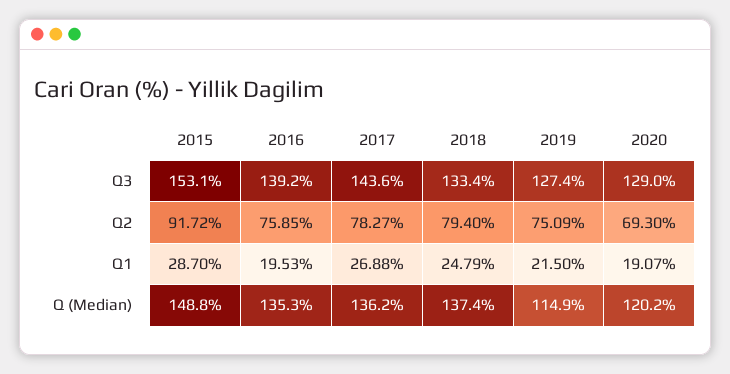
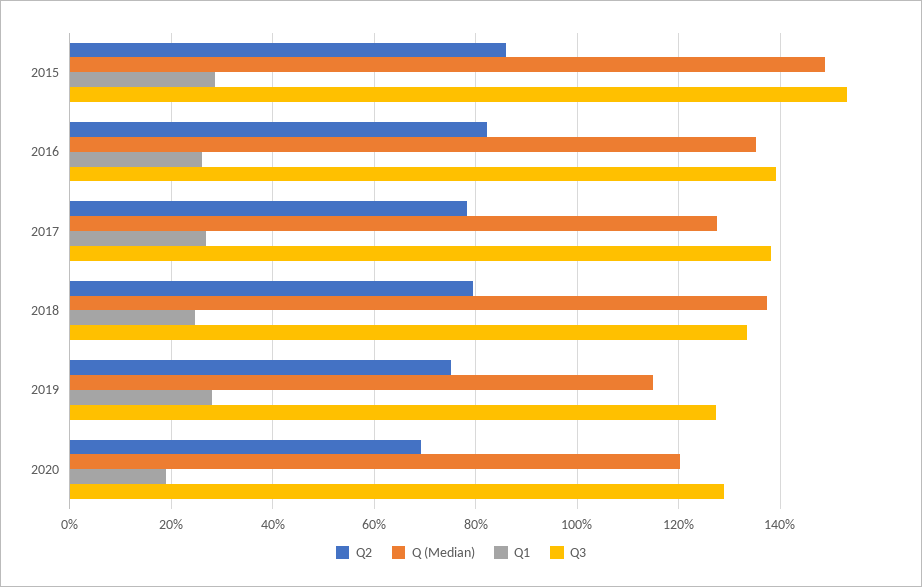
  {
    "Q3": {
      "2015": 153.1,
      "2016": 139.2,
-     "2017": 143.6,
+     "2017": 138,
      "2018": 133.4,
      "2019": 127.4,
      "2020": 129
    },
    "Q2": {
-     "2015": 91.72,
+     "2015": 86,
-     "2016": 75.85,
+     "2016": 82,
      "2017": 78.27,
      "2018": 79.4,
      "2019": 75.09,
      "2020": 69.3
    },
    "Q1": {
      "2015": 28.7,
-     "2016": 19.53,
+     "2016": 26,
      "2017": 26.88,
      "2018": 24.79,
-     "2019": 21.5,
+     "2019": 28,
      "2020": 19.07
    },
    "Q (Median)": {
      "2015": 148.8,
      "2016": 135.3,
-     "2017": 136.2,
+     "2017": 128,
      "2018": 137.4,
      "2019": 114.9,
      "2020": 120.2
    }
  }

